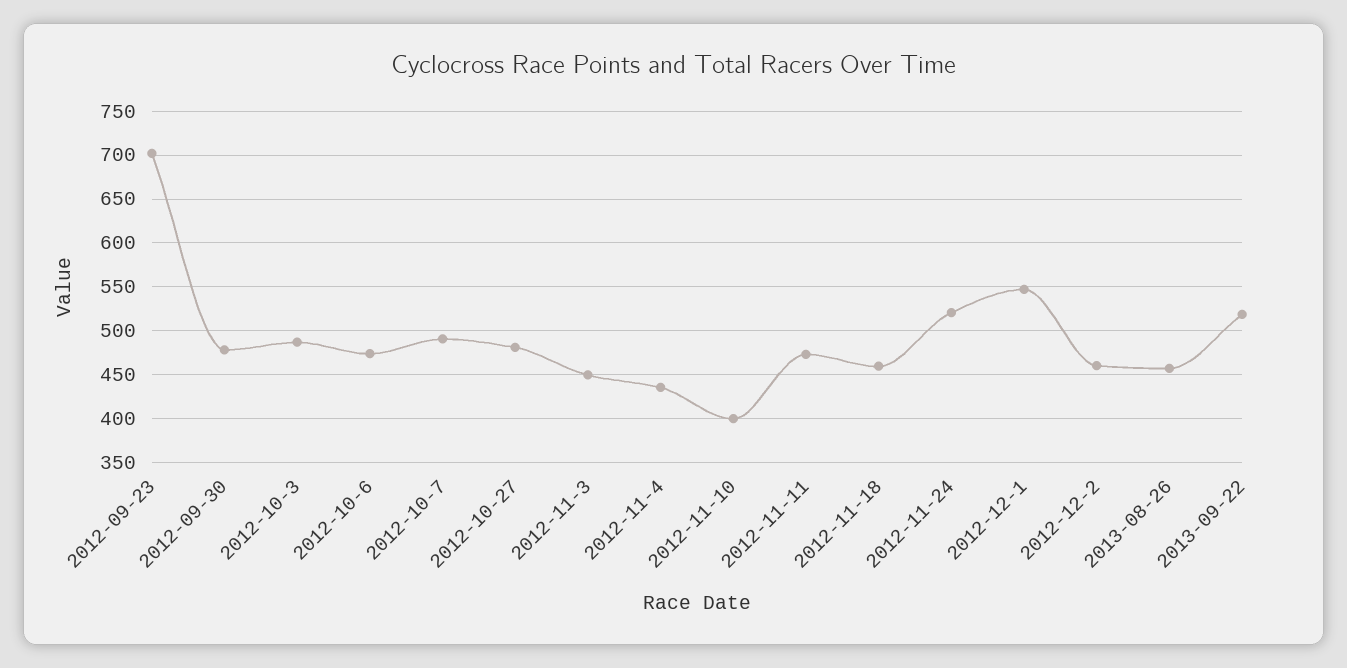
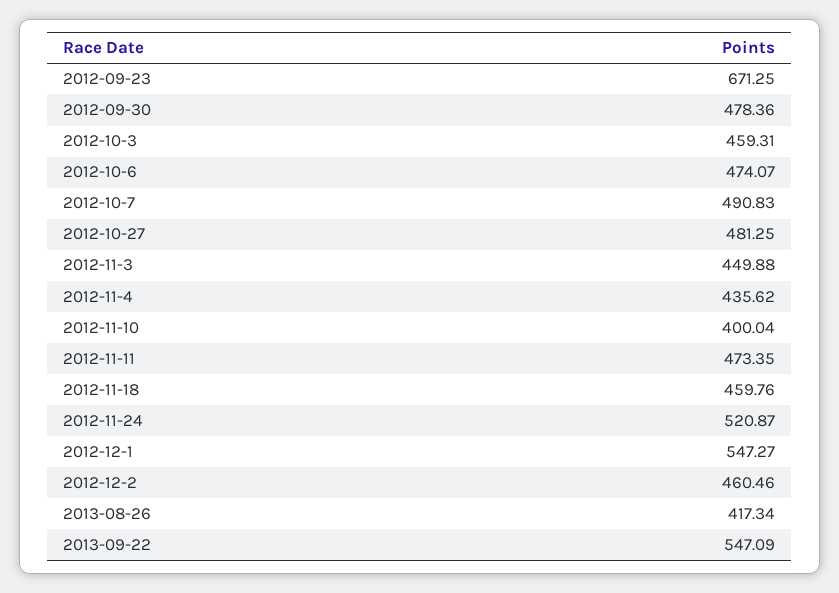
  {
-   "2012-09-23": 700,
+   "2012-09-23": 671.25,
    "2012-09-30": 478.36,
-   "2012-10-3": 490,
+   "2012-10-3": 459.31,
    "2012-10-6": 474.07,
    "2012-10-7": 490.83,
    "2012-10-27": 481.25,
    "2012-11-3": 449.88,
    "2012-11-4": 435.62,
    "2012-11-10": 400.04,
    "2012-11-11": 473.35,
    "2012-11-18": 459.76,
    "2012-11-24": 520.87,
    "2012-12-1": 547.27,
    "2012-12-2": 460.46,
-   "2013-08-26": 460,
+   "2013-08-26": 417.34,
-   "2013-09-22": 520
+   "2013-09-22": 547.09
  }

